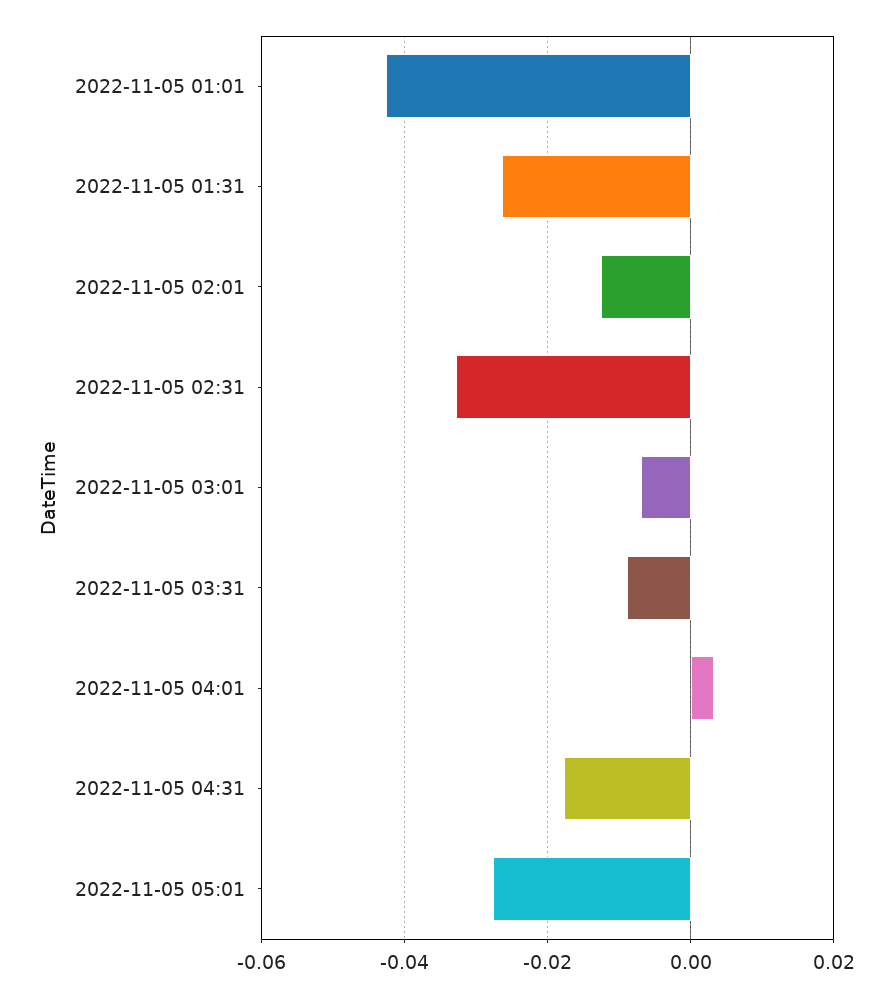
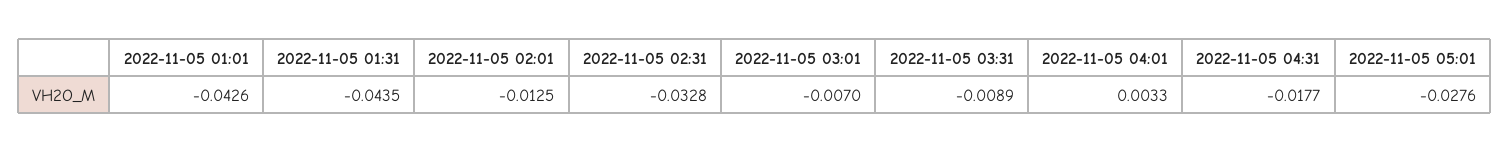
  {
    "2022-11-05 01:01": -0.0426,
-   "2022-11-05 01:31": -0.026,
+   "2022-11-05 01:31": -0.0435,
    "2022-11-05 02:01": -0.0125,
    "2022-11-05 02:31": -0.0328,
    "2022-11-05 03:01": -0.007,
    "2022-11-05 03:31": -0.0089,
    "2022-11-05 04:01": 0.0033,
    "2022-11-05 04:31": -0.0177,
    "2022-11-05 05:01": -0.0276
  }

